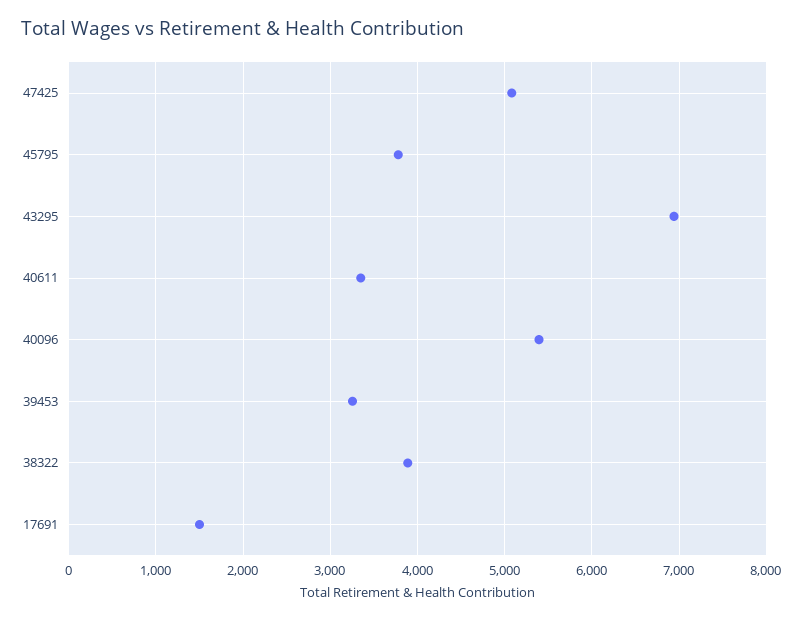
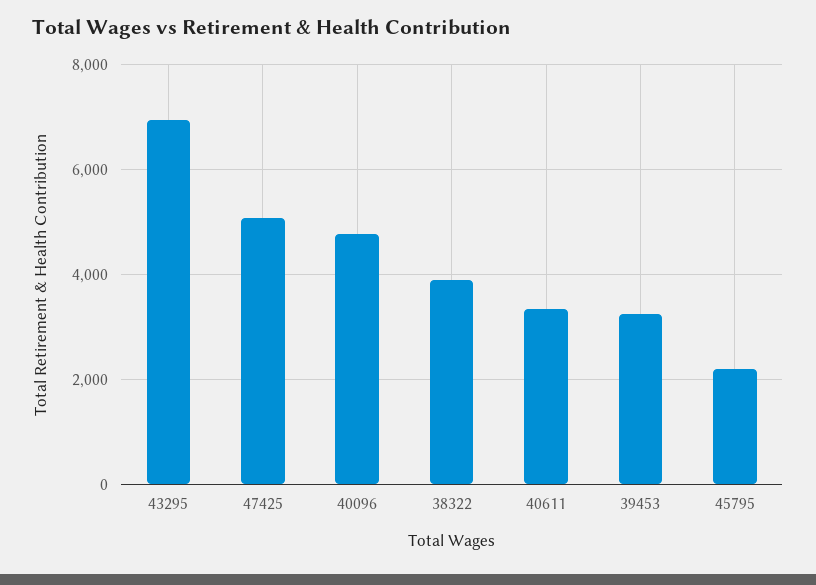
  {
    "47425": 5100,
-   "45795": 3800,
+   "45795": 2200,
    "43295": 6900,
    "40611": 3400,
-   "40096": 5400,
+   "40096": 4800,
    "39453": 3300,
-   "38322": 3900,
+   "38322": 3900
-   "17691": 1500
  }

